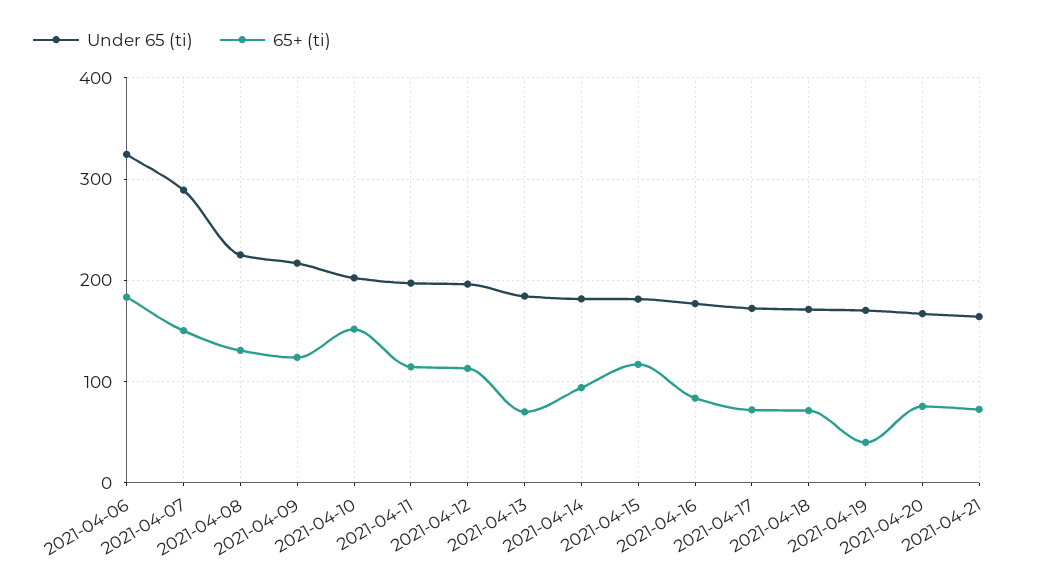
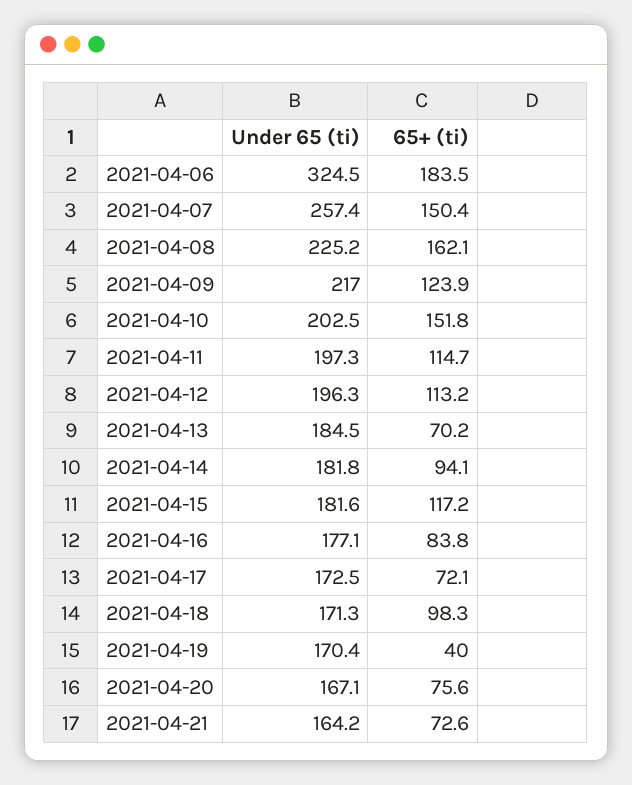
  {
    "Under 65 (ti)": {
      "2021-04-06": 324.5,
-     "2021-04-07": 290,
+     "2021-04-07": 257.4,
      "2021-04-08": 225.2,
      "2021-04-09": 217,
      "2021-04-10": 202.5,
      "2021-04-11": 197.3,
      "2021-04-12": 196.3,
      "2021-04-13": 184.5,
      "2021-04-14": 181.8,
      "2021-04-15": 181.6,
      "2021-04-16": 177.1,
      "2021-04-17": 172.5,
      "2021-04-18": 171.3,
      "2021-04-19": 170.4,
      "2021-04-20": 167.1,
      "2021-04-21": 164.2
    },
    "65+ (ti)": {
      "2021-04-06": 183.5,
      "2021-04-07": 150.4,
-     "2021-04-08": 130,
+     "2021-04-08": 162.1,
      "2021-04-09": 123.9,
      "2021-04-10": 151.8,
      "2021-04-11": 114.7,
      "2021-04-12": 113.2,
      "2021-04-13": 70.2,
      "2021-04-14": 94.1,
      "2021-04-15": 117.2,
      "2021-04-16": 83.8,
      "2021-04-17": 72.1,
-     "2021-04-18": 70,
+     "2021-04-18": 98.3,
      "2021-04-19": 40,
      "2021-04-20": 75.6,
      "2021-04-21": 72.6
    }
  }

